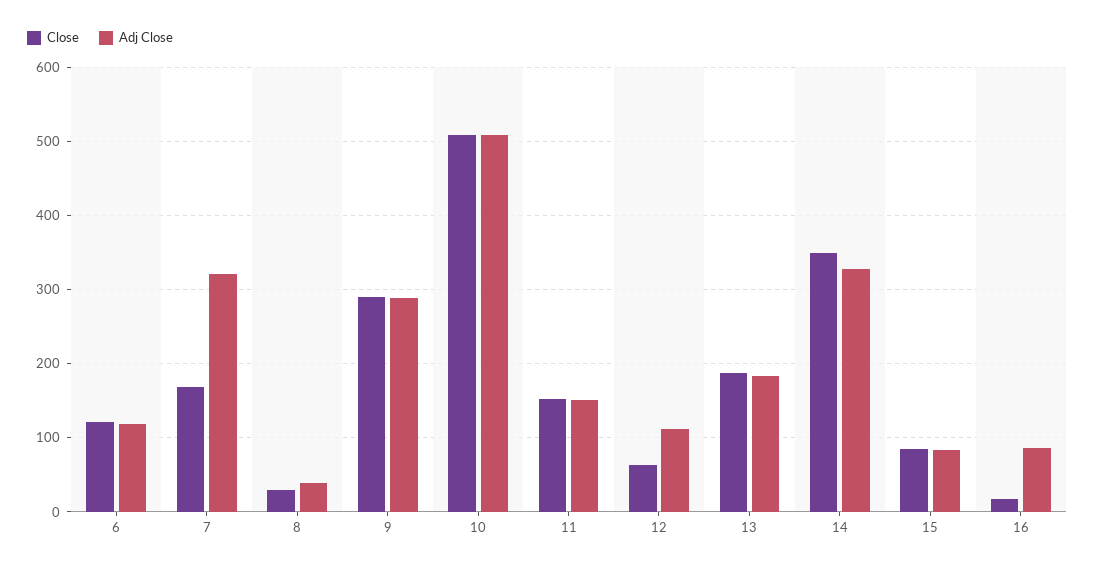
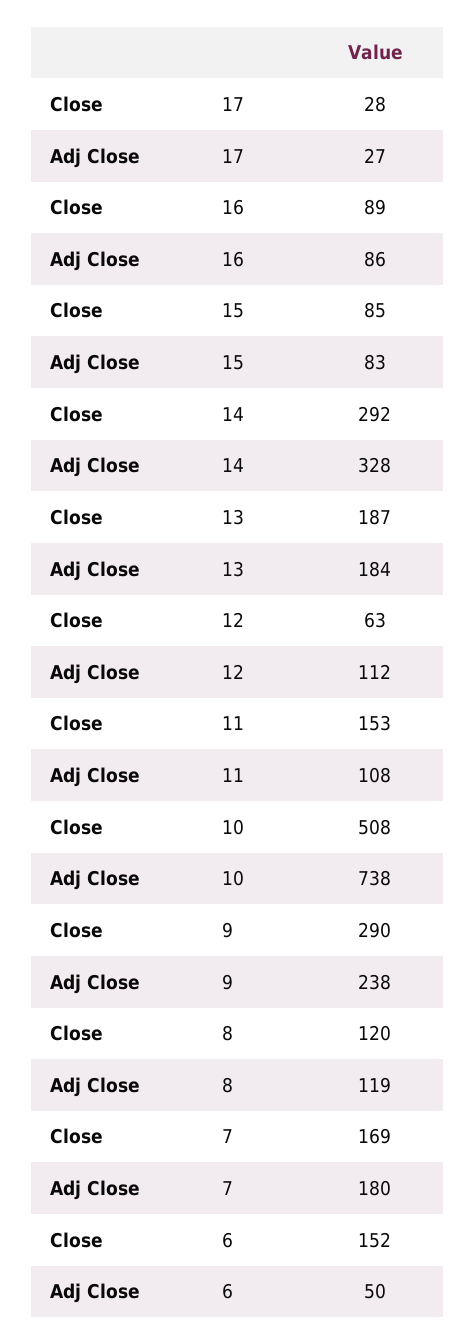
  {
    "Close": {
-     "6": 120,
+     "6": 152,
      "7": 169,
-     "8": 30,
+     "8": 120,
      "9": 290,
      "10": 508,
      "11": 153,
      "12": 63,
      "13": 187,
-     "14": 350,
+     "14": 292,
      "15": 85,
-     "16": 20
+     "16": 89,
+     "17": 28
    },
    "Adj Close": {
-     "6": 120,
+     "6": 50,
-     "7": 320,
+     "7": 180,
-     "8": 40,
+     "8": 119,
-     "9": 290,
+     "9": 238,
-     "10": 510,
+     "10": 738,
-     "11": 150,
+     "11": 108,
      "12": 112,
      "13": 184,
      "14": 328,
      "15": 83,
-     "16": 86
+     "16": 86,
+     "17": 27
    }
  }

